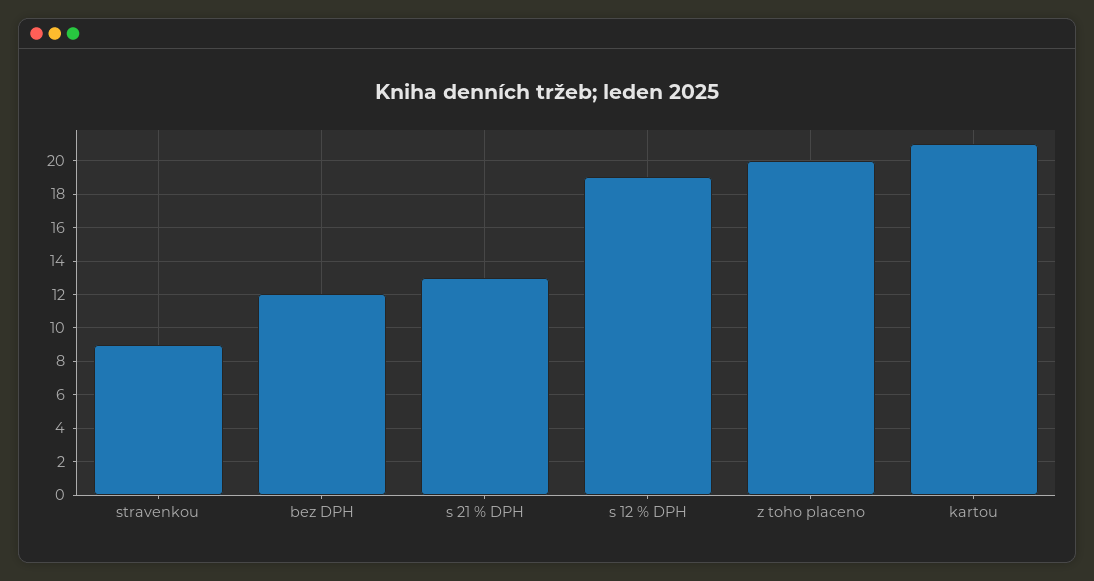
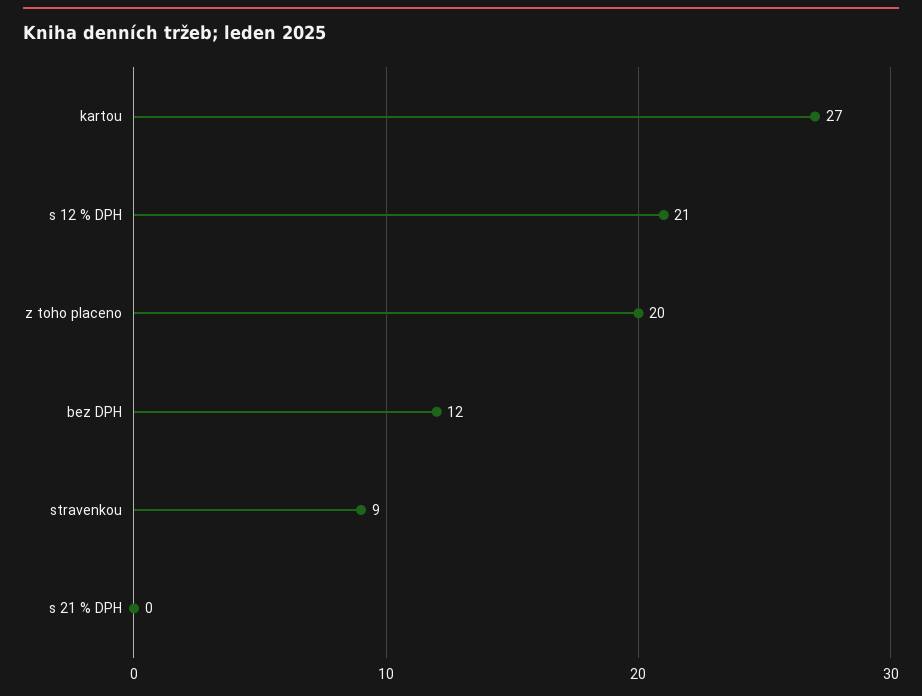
  {
    "stravenkou": 9,
    "bez DPH": 12,
-   "s 21 % DPH": 13,
+   "s 21 % DPH": 0,
-   "s 12 % DPH": 19,
+   "s 12 % DPH": 21,
    "z toho placeno": 20,
-   "kartou": 21
+   "kartou": 27
  }

